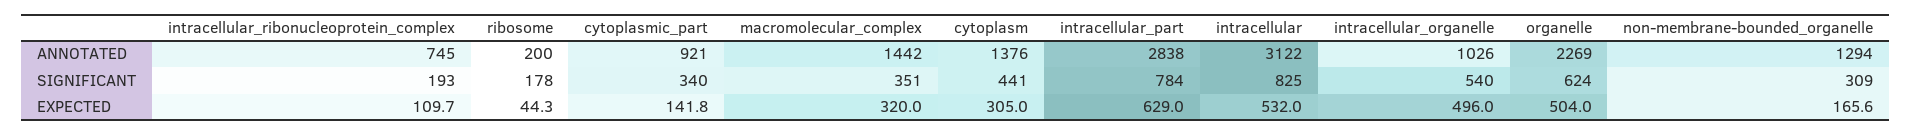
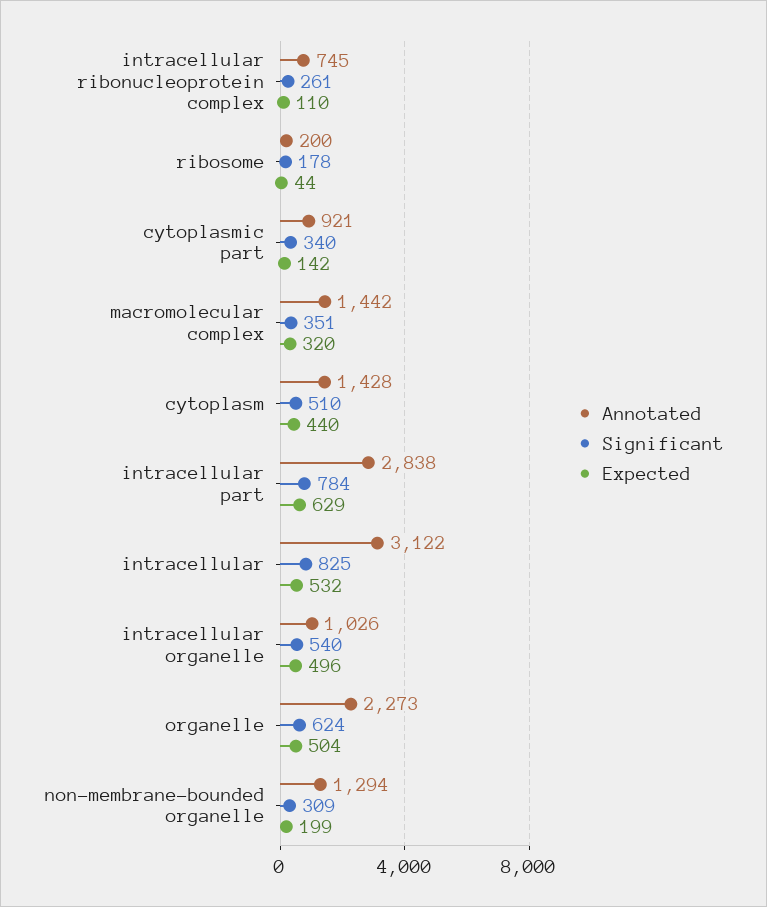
  {
    "ANNOTATED": {
      "intracellular_ribonucleoprotein_complex": 745,
      "ribosome": 200,
      "cytoplasmic_part": 921,
      "macromolecular_complex": 1442,
-     "cytoplasm": 1376,
+     "cytoplasm": 1428,
      "intracellular_part": 2838,
      "intracellular": 3122,
      "intracellular_organelle": 1026,
-     "organelle": 2269,
+     "organelle": 2273,
      "non-membrane-bounded_organelle": 1294
    },
    "SIGNIFICANT": {
-     "intracellular_ribonucleoprotein_complex": 193,
+     "intracellular_ribonucleoprotein_complex": 261,
      "ribosome": 178,
      "cytoplasmic_part": 340,
      "macromolecular_complex": 351,
-     "cytoplasm": 441,
+     "cytoplasm": 510,
      "intracellular_part": 784,
      "intracellular": 825,
      "intracellular_organelle": 540,
      "organelle": 624,
      "non-membrane-bounded_organelle": 309
    },
    "EXPECTED": {
      "intracellular_ribonucleoprotein_complex": 109.7,
      "ribosome": 44.3,
      "cytoplasmic_part": 141.8,
      "macromolecular_complex": 320,
-     "cytoplasm": 305,
+     "cytoplasm": 440,
      "intracellular_part": 629,
      "intracellular": 532,
      "intracellular_organelle": 496,
      "organelle": 504,
-     "non-membrane-bounded_organelle": 165.6
+     "non-membrane-bounded_organelle": 199
    }
  }

